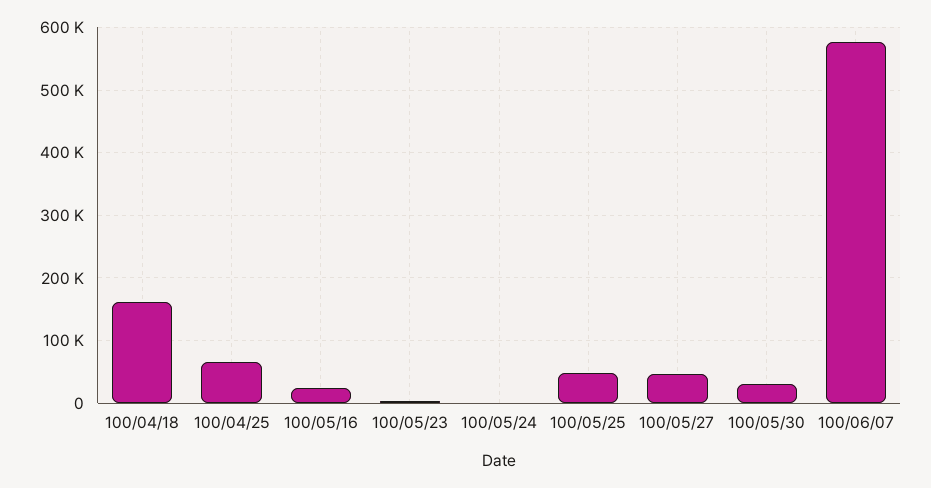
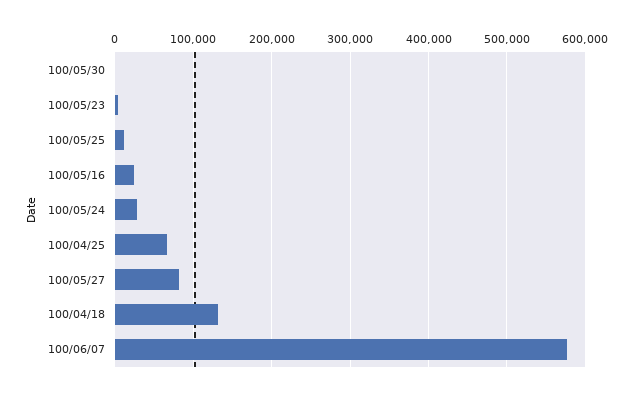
  {
-   "100/04/18": 160000,
+   "100/04/18": 130000,
    "100/04/25": 70000,
    "100/05/16": 20000,
    "100/05/23": 0,
-   "100/05/24": 0,
+   "100/05/24": 30000,
-   "100/05/25": 50000,
+   "100/05/25": 10000,
-   "100/05/27": 50000,
+   "100/05/27": 80000,
-   "100/05/30": 30000,
+   "100/05/30": 0,
    "100/06/07": 580000
  }

